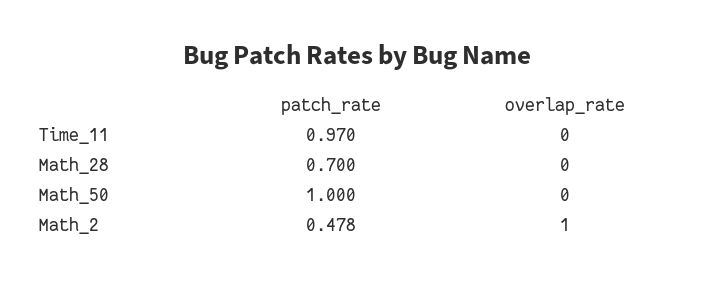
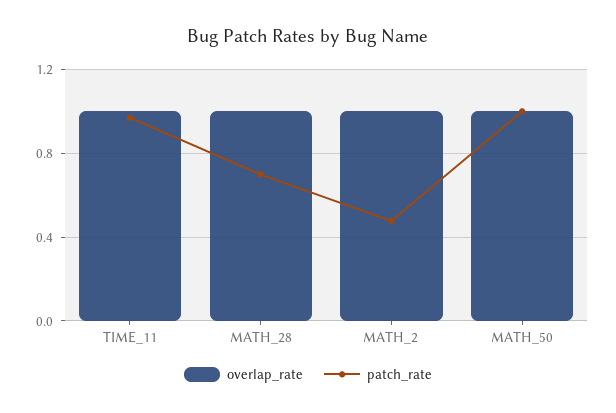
  {
    "patch_rate": {
      "Time_11": 0.97,
      "Math_28": 0.7,
      "Math_50": 1,
      "Math_2": 0.478
    },
    "overlap_rate": {
-     "Time_11": 0,
+     "Time_11": 1,
-     "Math_28": 0,
+     "Math_28": 1,
-     "Math_50": 0,
+     "Math_50": 1,
      "Math_2": 1
    }
  }

